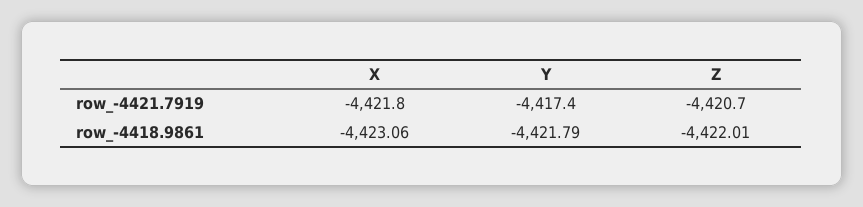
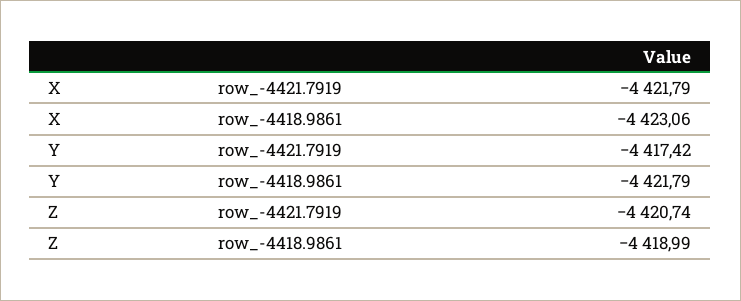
  {
    "X": {
      "row_-4421.7919": -4421.79,
      "row_-4418.9861": -4423.06
    },
    "Y": {
      "row_-4421.7919": -4417.42,
      "row_-4418.9861": -4421.79
    },
    "Z": {
      "row_-4421.7919": -4420.74,
-     "row_-4418.9861": -4422.01
+     "row_-4418.9861": -4418.99
    }
  }

